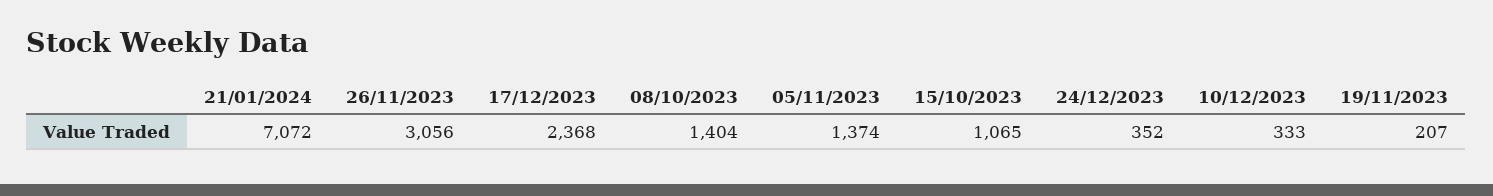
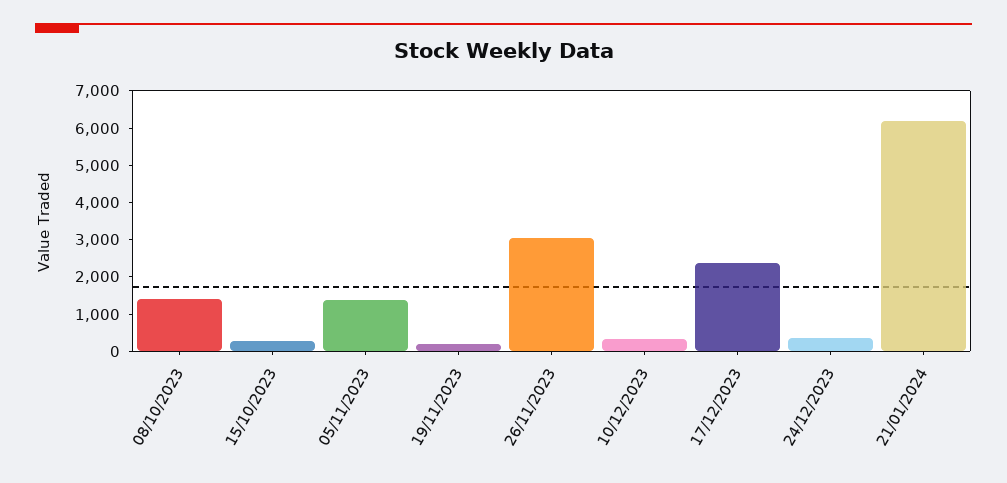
  {
-   "21/01/2024": 7072,
+   "21/01/2024": 6250,
    "26/11/2023": 3056,
    "17/12/2023": 2368,
    "08/10/2023": 1404,
    "05/11/2023": 1374,
-   "15/10/2023": 1065,
+   "15/10/2023": 250,
    "24/12/2023": 352,
    "10/12/2023": 333,
    "19/11/2023": 207
  }

